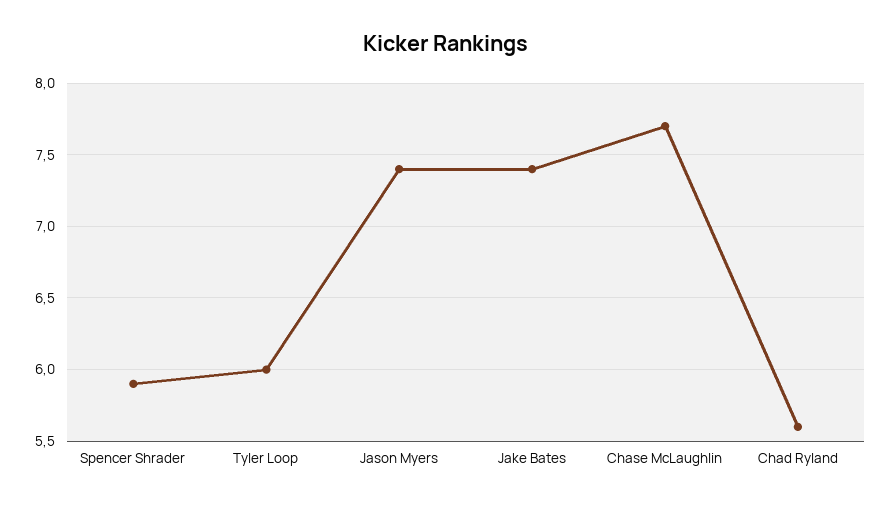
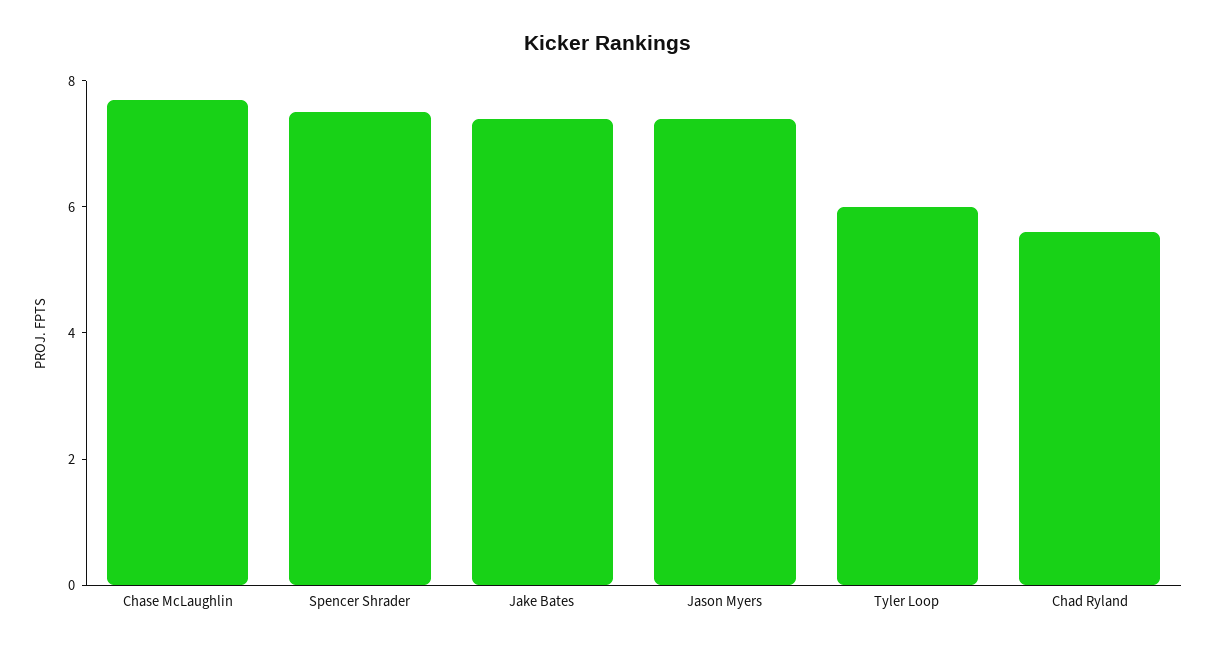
  {
-   "Spencer Shrader": 5.9,
+   "Spencer Shrader": 7.5,
    "Tyler Loop": 6,
    "Jason Myers": 7.4,
    "Jake Bates": 7.4,
    "Chase McLaughlin": 7.7,
    "Chad Ryland": 5.6
  }

